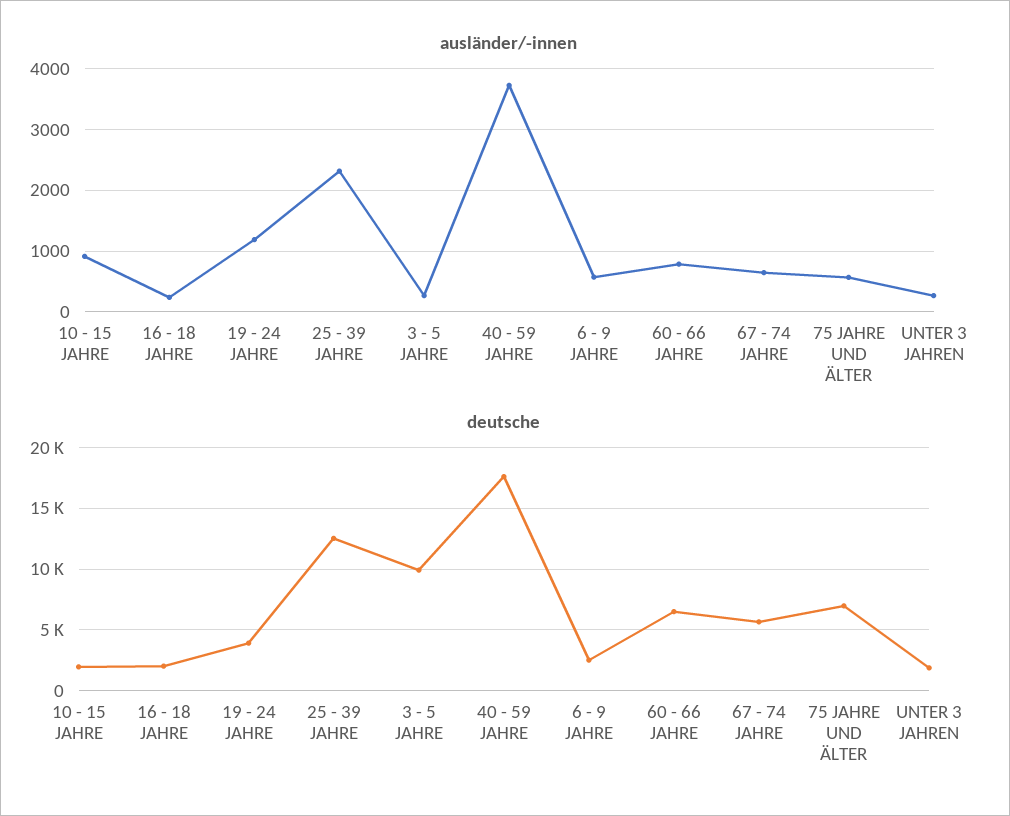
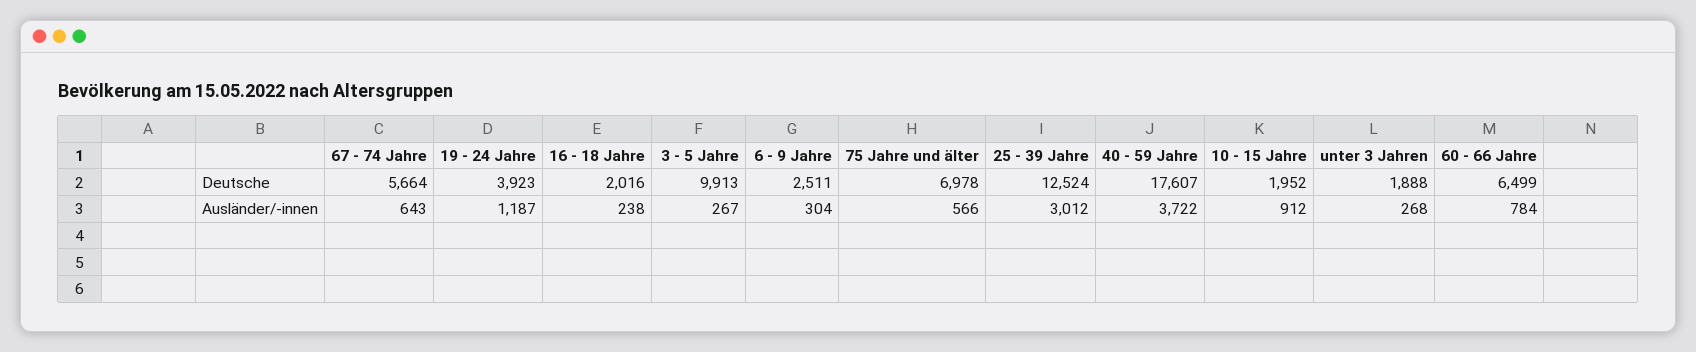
  {
    "ausländer/-innen": {
      "10 - 15 JAHRE": 912,
      "16 - 18 JAHRE": 238,
      "19 - 24 JAHRE": 1187,
-     "25 - 39 JAHRE": 2300,
+     "25 - 39 JAHRE": 3012,
      "3 - 5 JAHRE": 267,
      "40 - 59 JAHRE": 3722,
-     "6 - 9 JAHRE": 600,
+     "6 - 9 JAHRE": 304,
      "60 - 66 JAHRE": 784,
      "67 - 74 JAHRE": 643,
      "75 JAHRE UND ÄLTER": 566,
      "UNTER 3 JAHREN": 268
    },
    "deutsche": {
      "10 - 15 JAHRE": 1952,
      "16 - 18 JAHRE": 2016,
      "19 - 24 JAHRE": 3923,
      "25 - 39 JAHRE": 12524,
      "3 - 5 JAHRE": 9913,
      "40 - 59 JAHRE": 17607,
      "6 - 9 JAHRE": 2511,
      "60 - 66 JAHRE": 6499,
      "67 - 74 JAHRE": 5664,
      "75 JAHRE UND ÄLTER": 6978,
      "UNTER 3 JAHREN": 1888
    }
  }

